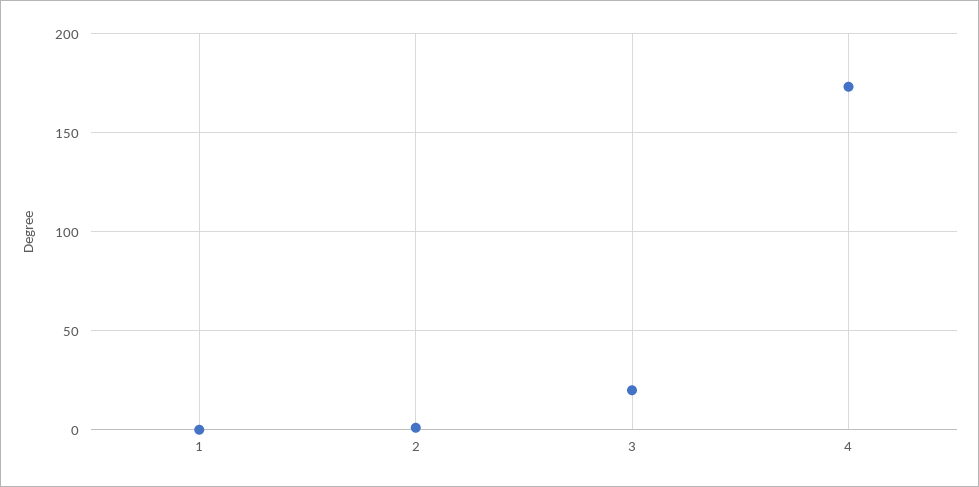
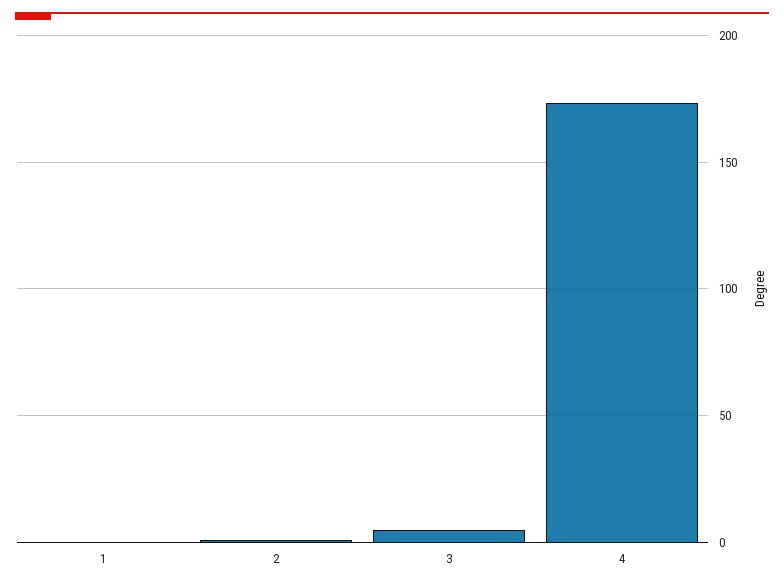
  {
    "1": 0,
    "2": 0,
-   "3": 20,
+   "3": 5,
    "4": 175
  }

